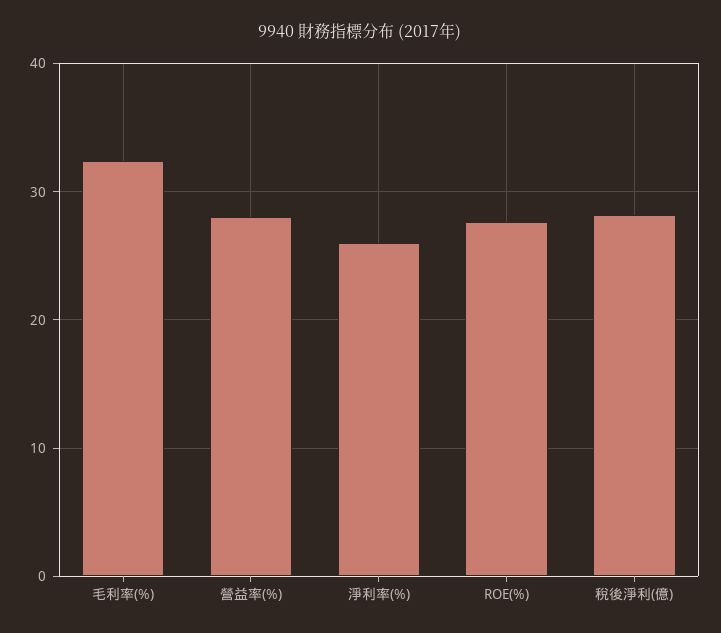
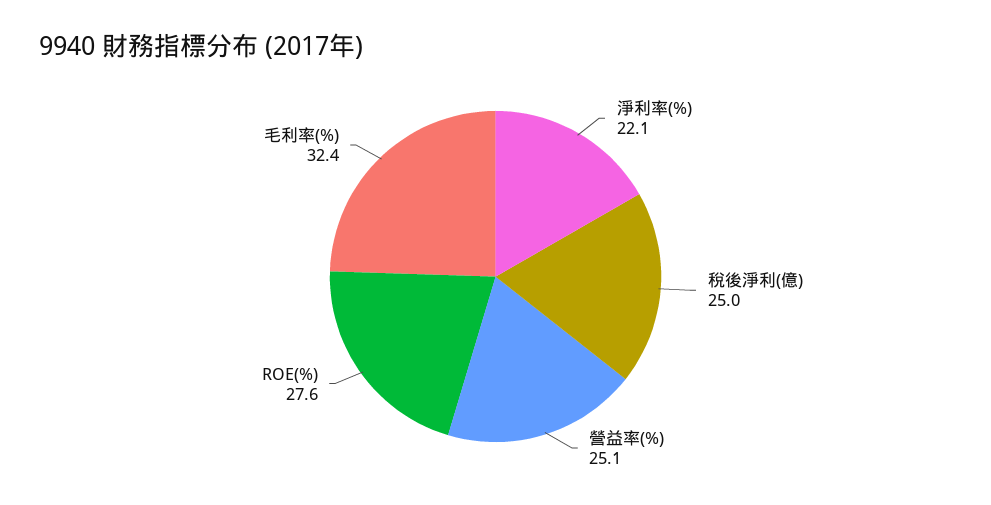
  {
    "毛利率(%)": 32.4,
-   "營益率(%)": 28,
+   "營益率(%)": 25.1,
-   "淨利率(%)": 26,
+   "淨利率(%)": 22.1,
    "ROE(%)": 27.6,
-   "稅後淨利(億)": 28
+   "稅後淨利(億)": 25
  }

